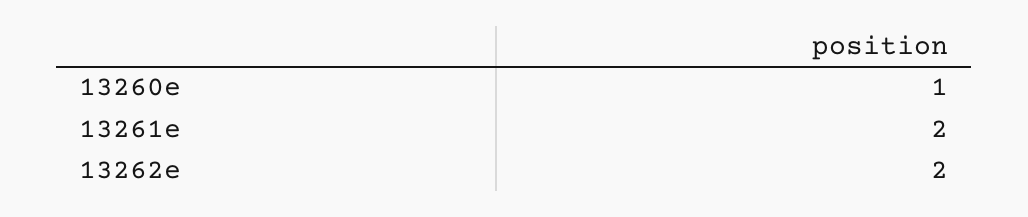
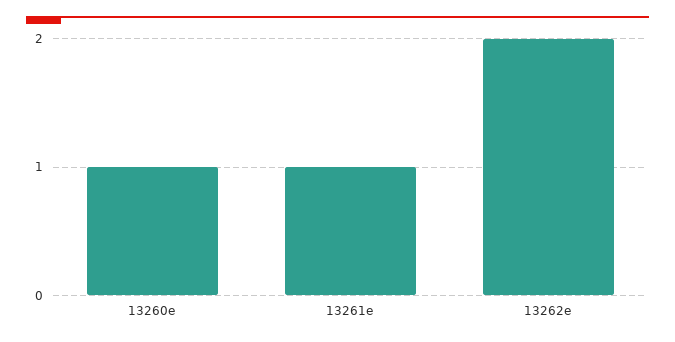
  {
    "13260e": 1,
-   "13261e": 2,
+   "13261e": 1,
    "13262e": 2
  }

